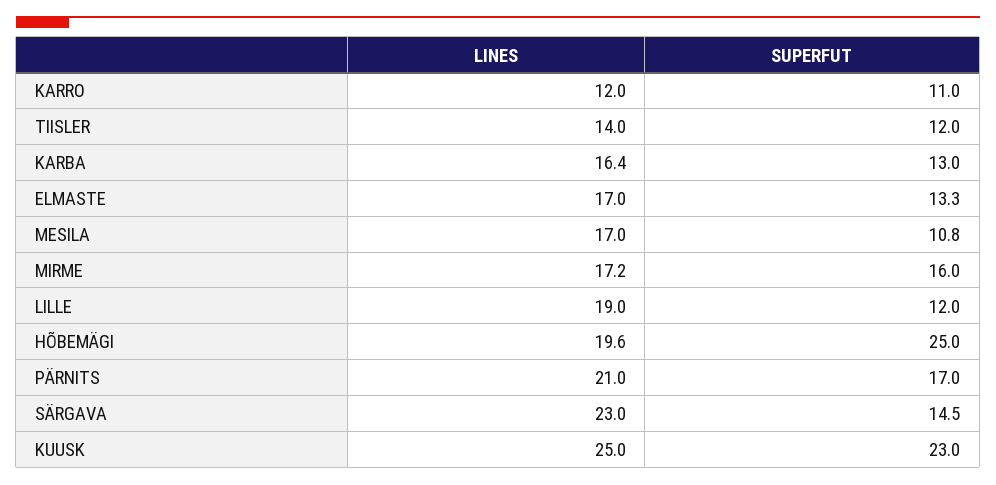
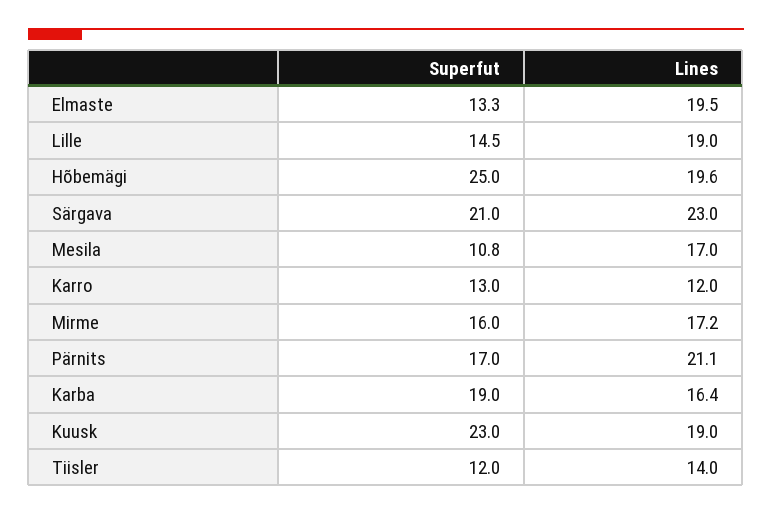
  {
    "LINES": {
      "KARRO": 12,
      "TIISLER": 14,
      "KARBA": 16.4,
-     "ELMASTE": 17,
+     "ELMASTE": 19.5,
      "MESILA": 17,
      "MIRME": 17.2,
      "LILLE": 19,
      "HÕBEMÄGI": 19.6,
-     "PÄRNITS": 21,
+     "PÄRNITS": 21.1,
      "SÄRGAVA": 23,
-     "KUUSK": 25
+     "KUUSK": 19
    },
    "SUPERFUT": {
-     "KARRO": 11,
+     "KARRO": 13,
      "TIISLER": 12,
-     "KARBA": 13,
+     "KARBA": 19,
      "ELMASTE": 13.3,
      "MESILA": 10.8,
      "MIRME": 16,
-     "LILLE": 12,
+     "LILLE": 14.5,
      "HÕBEMÄGI": 25,
      "PÄRNITS": 17,
-     "SÄRGAVA": 14.5,
+     "SÄRGAVA": 21,
      "KUUSK": 23
    }
  }

